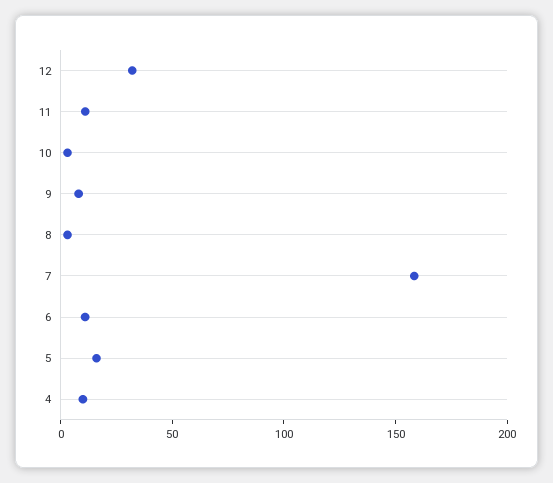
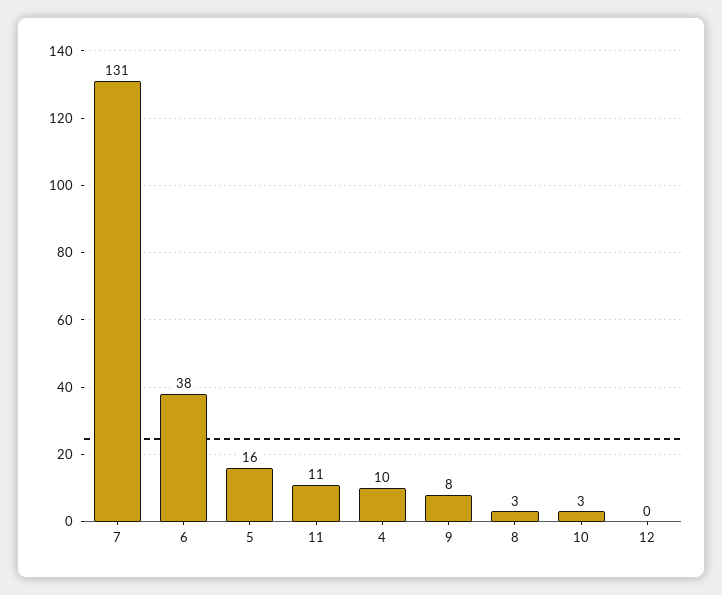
  {
-   "12": 30,
+   "12": 0,
    "11": 11,
    "10": 3,
    "9": 8,
    "8": 3,
-   "7": 160,
+   "7": 131,
-   "6": 10,
+   "6": 38,
    "5": 16,
    "4": 10
  }

